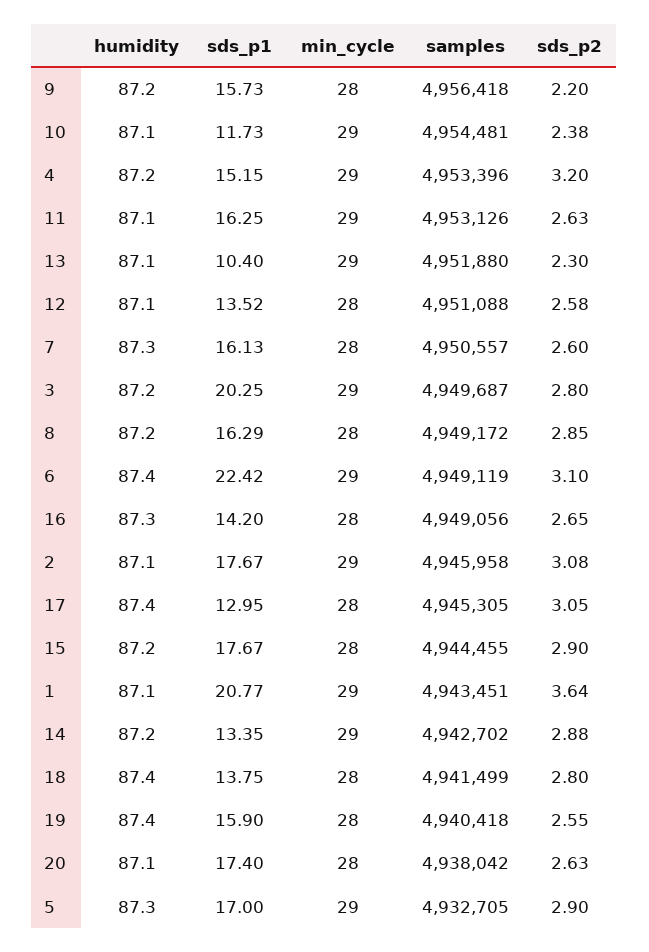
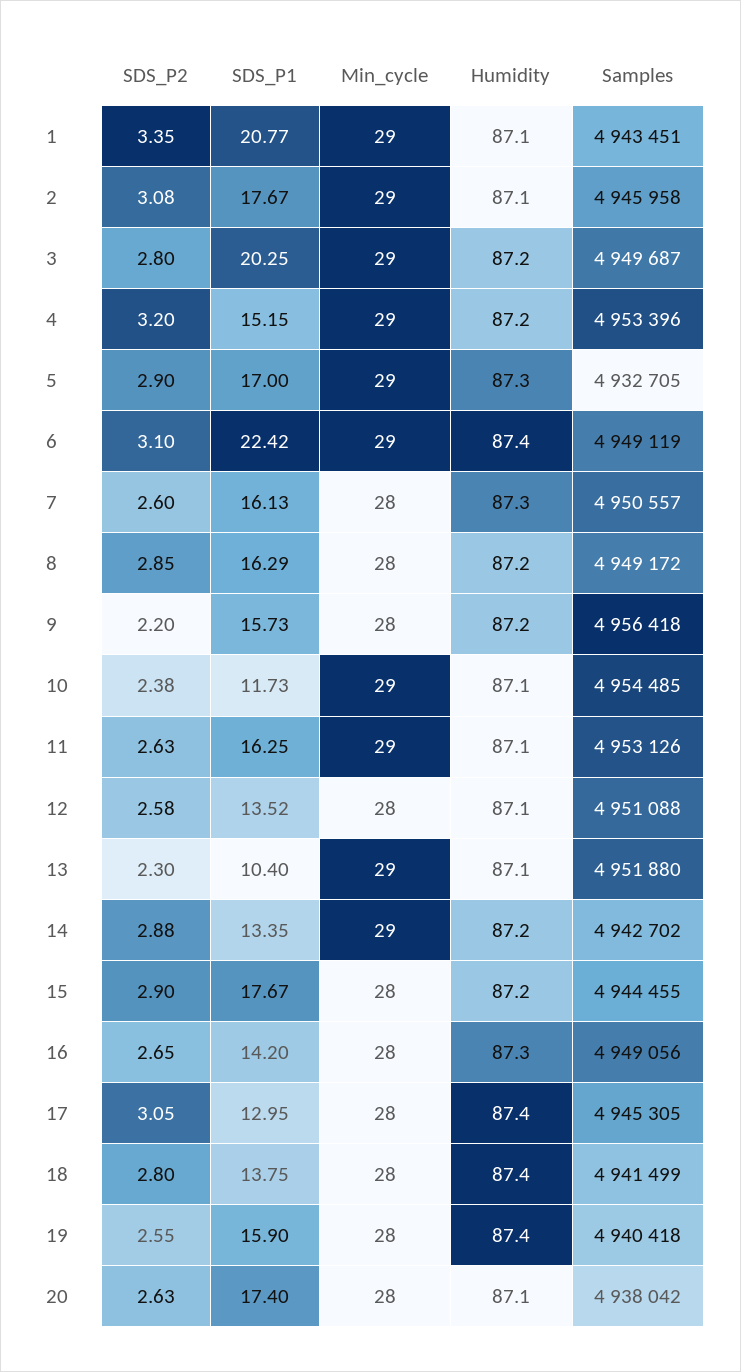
  {
    "humidity": {
      "9": 87.2,
      "10": 87.1,
      "4": 87.2,
      "11": 87.1,
      "13": 87.1,
      "12": 87.1,
      "7": 87.3,
      "3": 87.2,
      "8": 87.2,
      "6": 87.4,
      "16": 87.3,
      "2": 87.1,
      "17": 87.4,
      "15": 87.2,
      "1": 87.1,
      "14": 87.2,
      "18": 87.4,
      "19": 87.4,
      "20": 87.1,
      "5": 87.3
    },
    "sds_p1": {
      "9": 15.73,
      "10": 11.73,
      "4": 15.15,
      "11": 16.25,
      "13": 10.4,
      "12": 13.52,
      "7": 16.13,
      "3": 20.25,
      "8": 16.29,
      "6": 22.42,
      "16": 14.2,
      "2": 17.67,
      "17": 12.95,
      "15": 17.67,
      "1": 20.77,
      "14": 13.35,
      "18": 13.75,
      "19": 15.9,
      "20": 17.4,
      "5": 17
    },
    "min_cycle": {
      "9": 28,
      "10": 29,
      "4": 29,
      "11": 29,
      "13": 29,
      "12": 28,
      "7": 28,
      "3": 29,
      "8": 28,
      "6": 29,
      "16": 28,
      "2": 29,
      "17": 28,
      "15": 28,
      "1": 29,
      "14": 29,
      "18": 28,
      "19": 28,
      "20": 28,
      "5": 29
    },
    "samples": {
      "9": 4956418,
-     "10": 4954481,
+     "10": 4954485,
      "4": 4953396,
      "11": 4953126,
      "13": 4951880,
      "12": 4951088,
      "7": 4950557,
      "3": 4949687,
      "8": 4949172,
      "6": 4949119,
      "16": 4949056,
      "2": 4945958,
      "17": 4945305,
      "15": 4944455,
      "1": 4943451,
      "14": 4942702,
      "18": 4941499,
      "19": 4940418,
      "20": 4938042,
      "5": 4932705
    },
    "sds_p2": {
      "9": 2.2,
      "10": 2.38,
      "4": 3.2,
      "11": 2.63,
      "13": 2.3,
      "12": 2.58,
      "7": 2.6,
      "3": 2.8,
      "8": 2.85,
      "6": 3.1,
      "16": 2.65,
      "2": 3.08,
      "17": 3.05,
      "15": 2.9,
-     "1": 3.64,
+     "1": 3.35,
      "14": 2.88,
      "18": 2.8,
      "19": 2.55,
      "20": 2.63,
      "5": 2.9
    }
  }

